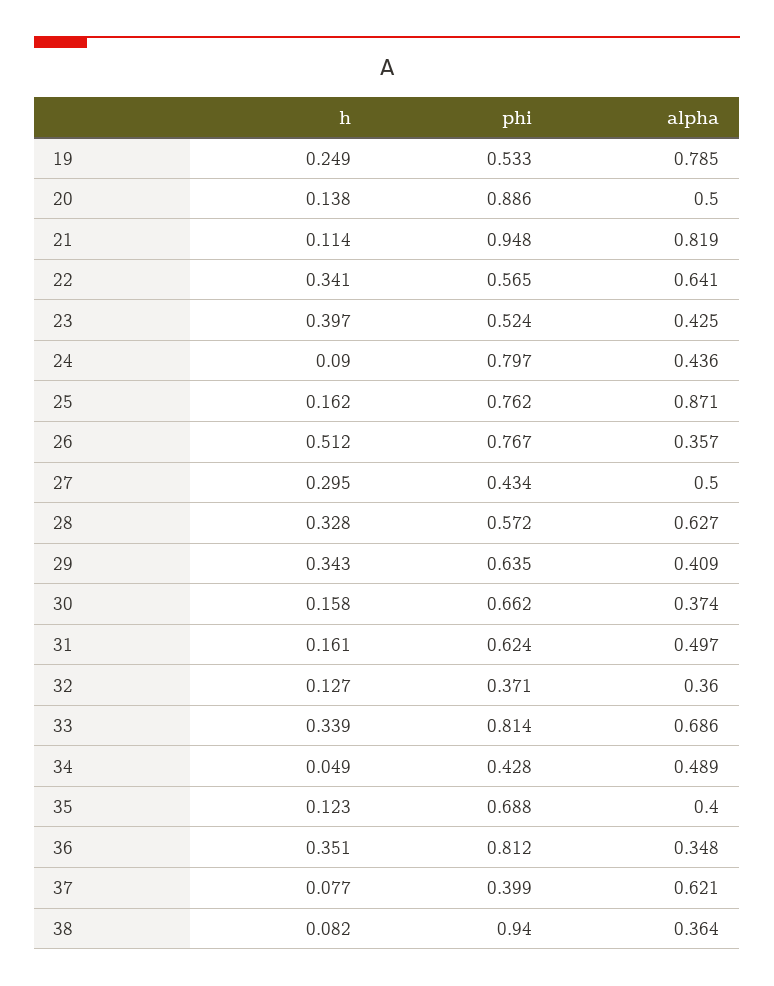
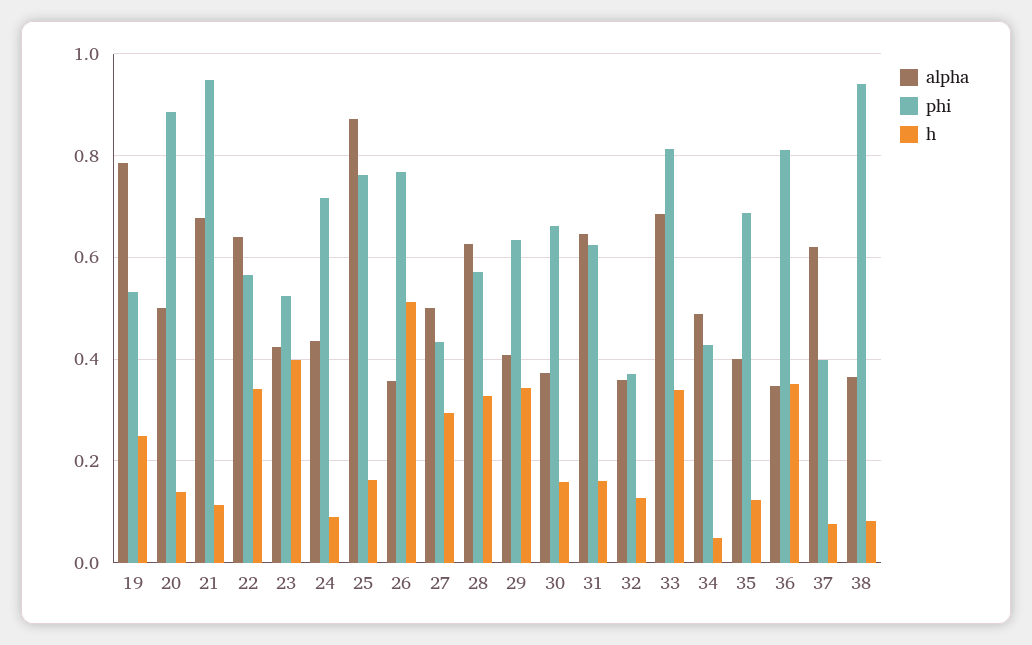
  {
    "h": {
      "19": 0.249,
      "20": 0.138,
      "21": 0.114,
      "22": 0.341,
      "23": 0.397,
      "24": 0.09,
      "25": 0.162,
      "26": 0.512,
      "27": 0.295,
      "28": 0.328,
      "29": 0.343,
      "30": 0.158,
      "31": 0.161,
      "32": 0.127,
      "33": 0.339,
      "34": 0.049,
      "35": 0.123,
      "36": 0.351,
      "37": 0.077,
      "38": 0.082
    },
    "phi": {
      "19": 0.533,
      "20": 0.886,
      "21": 0.948,
      "22": 0.565,
      "23": 0.524,
-     "24": 0.797,
+     "24": 0.72,
      "25": 0.762,
      "26": 0.767,
      "27": 0.434,
      "28": 0.572,
      "29": 0.635,
      "30": 0.662,
      "31": 0.624,
      "32": 0.371,
      "33": 0.814,
      "34": 0.428,
      "35": 0.688,
      "36": 0.812,
      "37": 0.399,
      "38": 0.94
    },
    "alpha": {
      "19": 0.785,
      "20": 0.5,
-     "21": 0.819,
+     "21": 0.68,
      "22": 0.641,
      "23": 0.425,
      "24": 0.436,
      "25": 0.871,
      "26": 0.357,
      "27": 0.5,
      "28": 0.627,
      "29": 0.409,
      "30": 0.374,
-     "31": 0.497,
+     "31": 0.64,
      "32": 0.36,
      "33": 0.686,
      "34": 0.489,
      "35": 0.4,
      "36": 0.348,
      "37": 0.621,
      "38": 0.364
    }
  }

